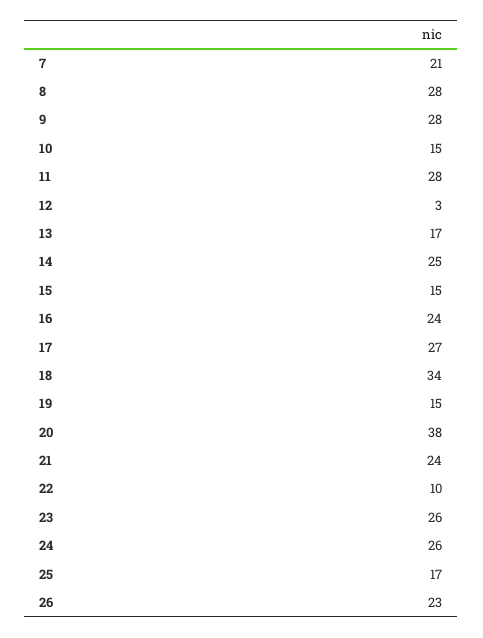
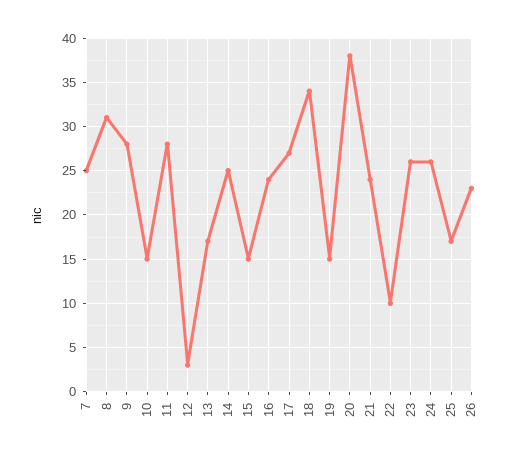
  {
-   "7": 21,
+   "7": 25,
-   "8": 28,
+   "8": 31,
    "9": 28,
    "10": 15,
    "11": 28,
    "12": 3,
    "13": 17,
    "14": 25,
    "15": 15,
    "16": 24,
    "17": 27,
    "18": 34,
    "19": 15,
    "20": 38,
    "21": 24,
    "22": 10,
    "23": 26,
    "24": 26,
    "25": 17,
    "26": 23
  }

